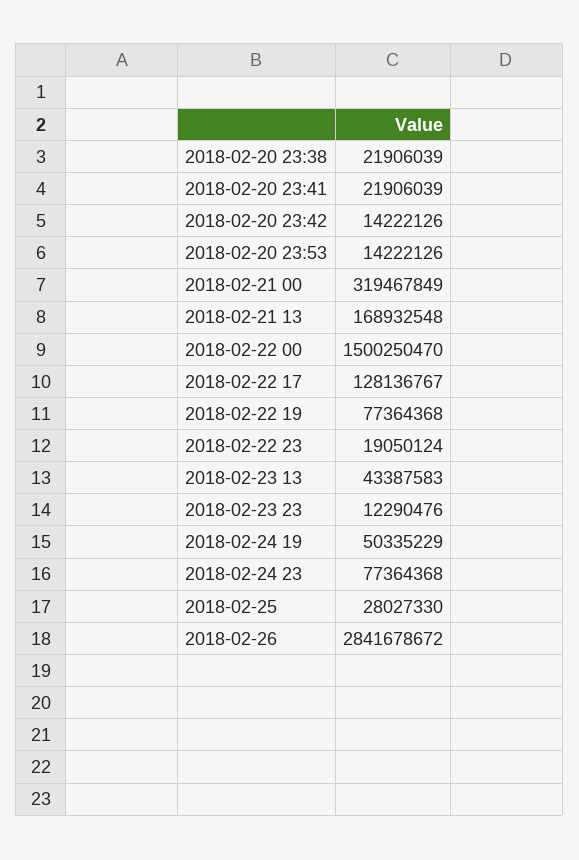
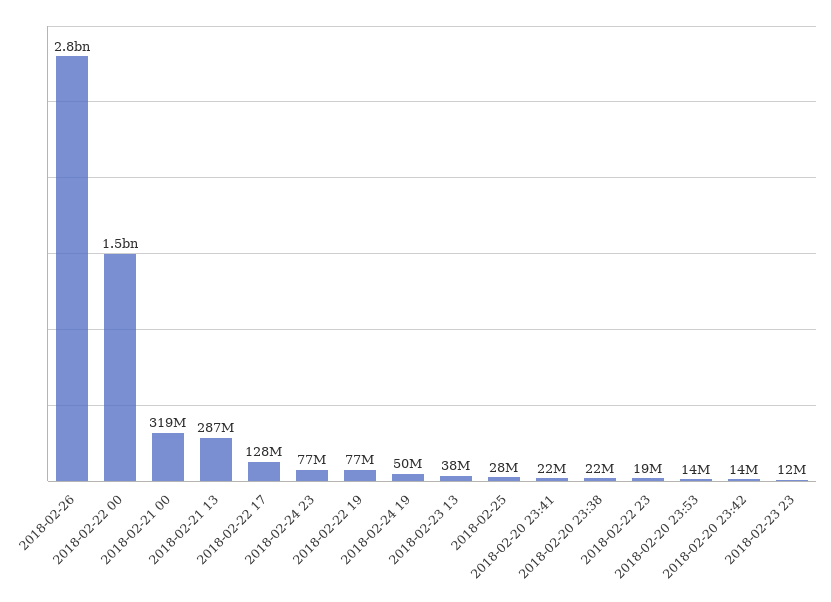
  {
    "2018-02-20 23:38": 21906039,
    "2018-02-20 23:41": 21906039,
    "2018-02-20 23:42": 14222126,
    "2018-02-20 23:53": 14222126,
    "2018-02-21 00": 319467849,
-   "2018-02-21 13": 168932548,
+   "2018-02-21 13": 287000000,
    "2018-02-22 00": 1500250470,
    "2018-02-22 17": 128136767,
    "2018-02-22 19": 77364368,
    "2018-02-22 23": 19050124,
-   "2018-02-23 13": 43387583,
+   "2018-02-23 13": 38000000,
    "2018-02-23 23": 12290476,
    "2018-02-24 19": 50335229,
    "2018-02-24 23": 77364368,
    "2018-02-25": 28027330,
    "2018-02-26": 2841678672
  }

